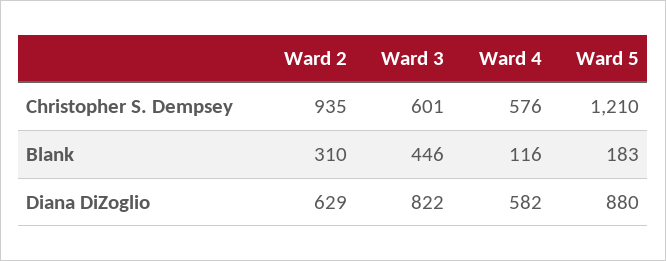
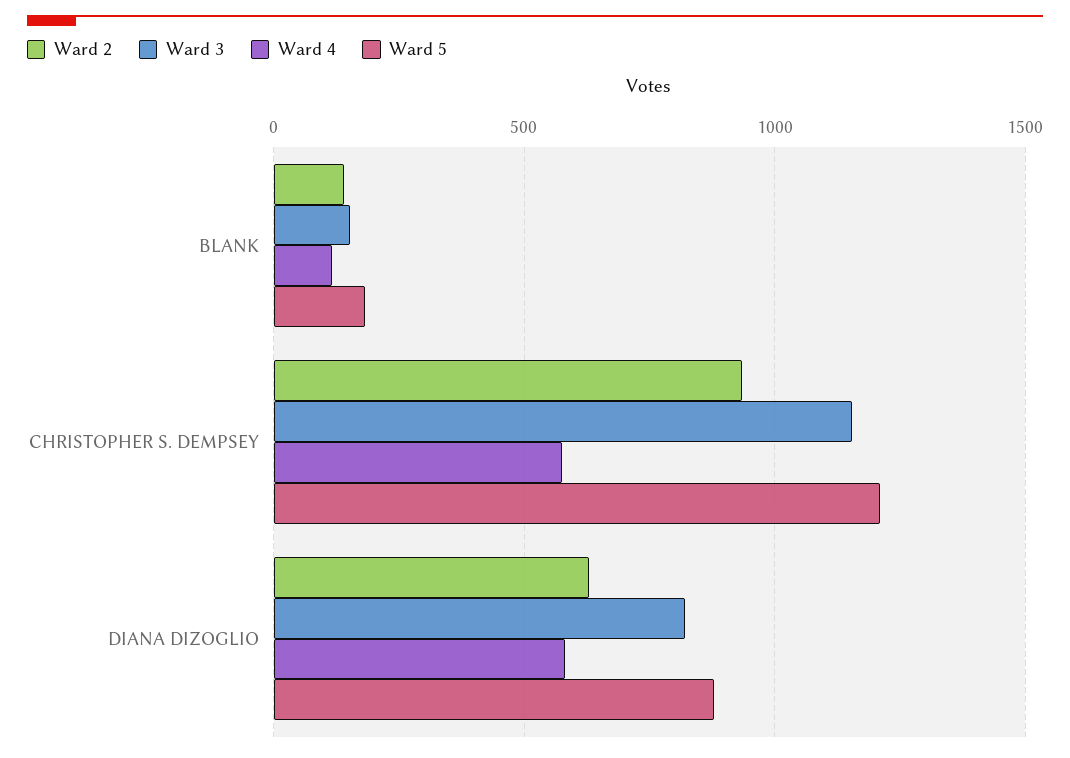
  {
    "Ward 2": {
      "Christopher S. Dempsey": 935,
-     "Blank": 310,
+     "Blank": 150,
      "Diana DiZoglio": 629
    },
    "Ward 3": {
-     "Christopher S. Dempsey": 601,
+     "Christopher S. Dempsey": 1150,
-     "Blank": 446,
+     "Blank": 150,
      "Diana DiZoglio": 822
    },
    "Ward 4": {
      "Christopher S. Dempsey": 576,
      "Blank": 116,
      "Diana DiZoglio": 582
    },
    "Ward 5": {
      "Christopher S. Dempsey": 1210,
      "Blank": 183,
      "Diana DiZoglio": 880
    }
  }

